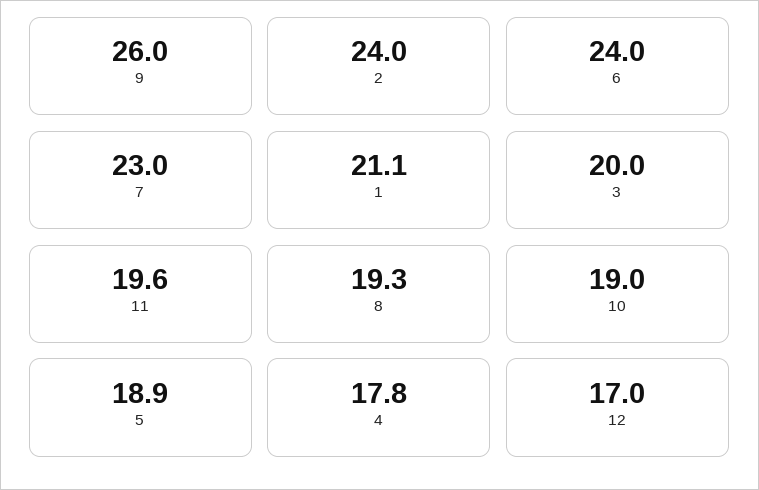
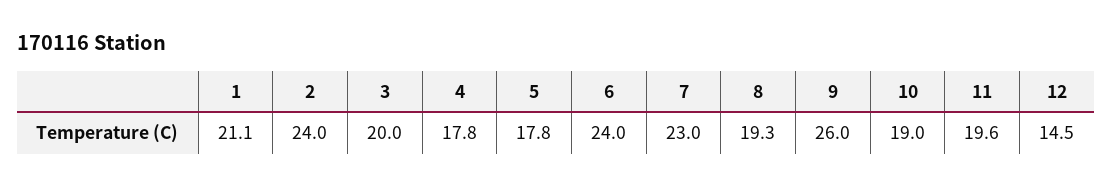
  {
    "9": 26,
    "2": 24,
    "6": 24,
    "7": 23,
    "1": 21.1,
    "3": 20,
    "11": 19.6,
    "8": 19.3,
    "10": 19,
-   "5": 18.9,
+   "5": 17.8,
    "4": 17.8,
-   "12": 17
+   "12": 14.5
  }

